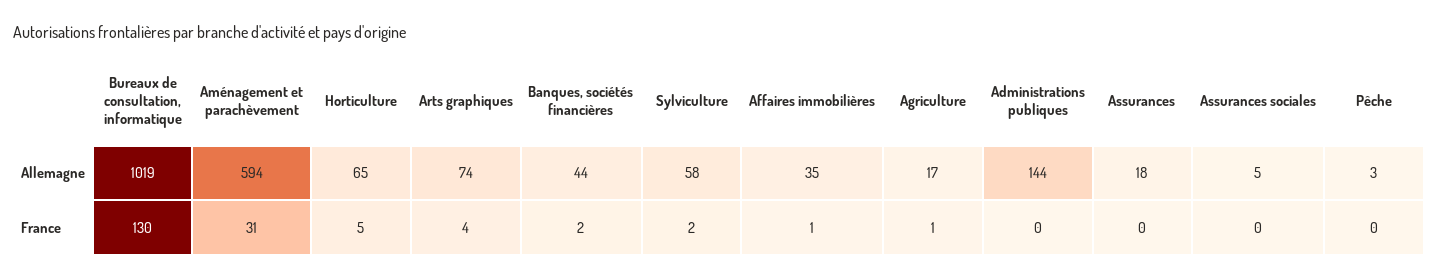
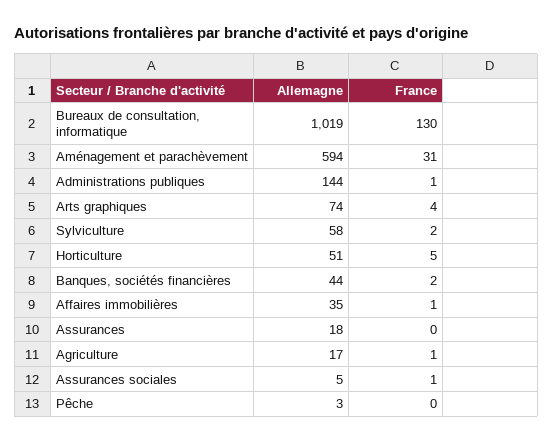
  {
    "Bureaux de consultation, informatique": {
      "Allemagne": 1019,
      "France": 130
    },
    "Aménagement et parachèvement": {
      "Allemagne": 594,
      "France": 31
    },
    "Horticulture": {
-     "Allemagne": 65,
+     "Allemagne": 51,
      "France": 5
    },
    "Arts graphiques": {
      "Allemagne": 74,
      "France": 4
    },
    "Banques, sociétés financières": {
      "Allemagne": 44,
      "France": 2
    },
    "Sylviculture": {
      "Allemagne": 58,
      "France": 2
    },
    "Affaires immobilières": {
      "Allemagne": 35,
      "France": 1
    },
    "Agriculture": {
      "Allemagne": 17,
      "France": 1
    },
    "Administrations publiques": {
      "Allemagne": 144,
-     "France": 0
+     "France": 1
    },
    "Assurances": {
      "Allemagne": 18,
      "France": 0
    },
    "Assurances sociales": {
      "Allemagne": 5,
-     "France": 0
+     "France": 1
    },
    "Pêche": {
      "Allemagne": 3,
      "France": 0
    }
  }

